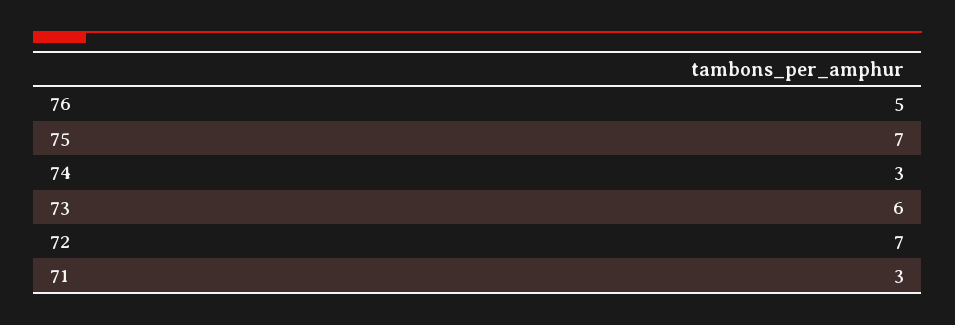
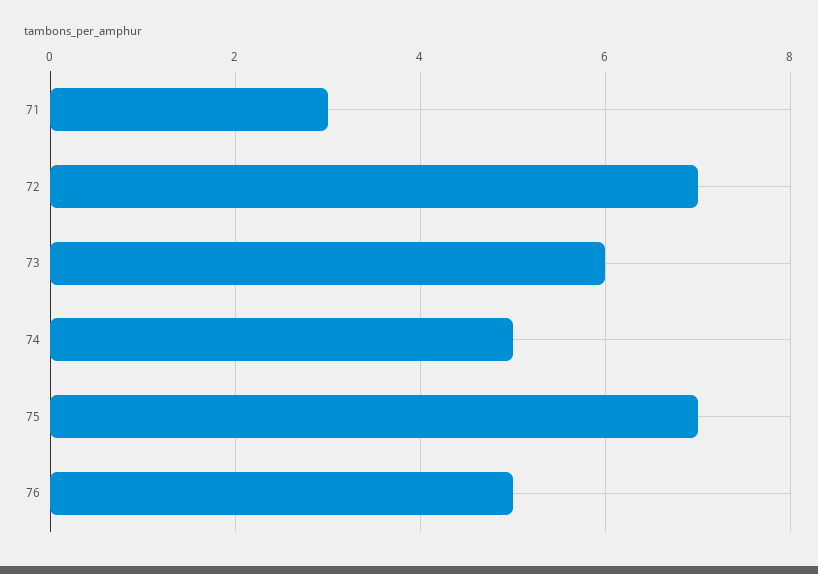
  {
    "76": 5,
    "75": 7,
-   "74": 3,
+   "74": 5,
    "73": 6,
    "72": 7,
    "71": 3
  }

